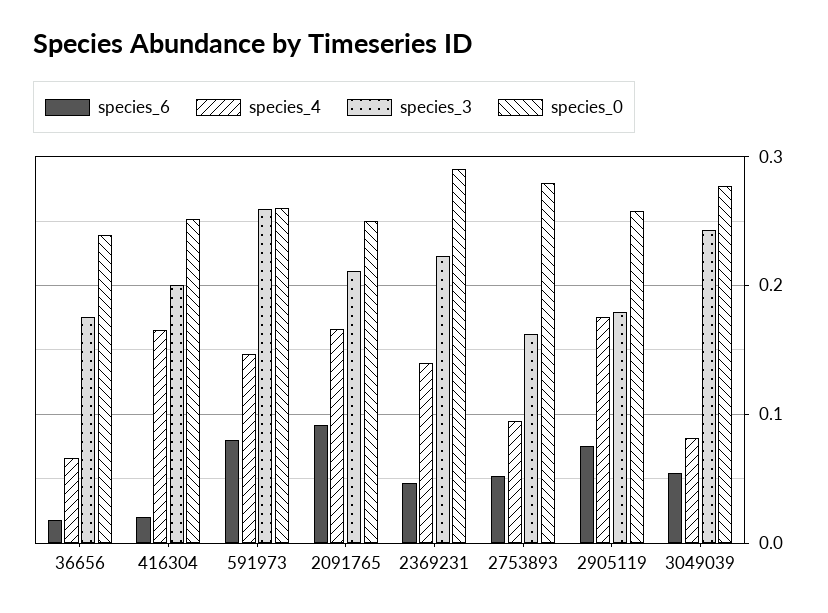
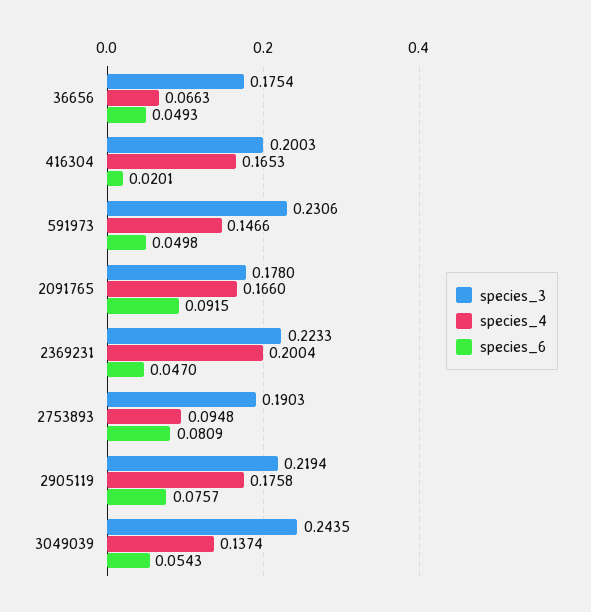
  {
    "species_6": {
-     "36656": 0.02,
+     "36656": 0.0493,
      "416304": 0.0201,
-     "591973": 0.08,
+     "591973": 0.0498,
      "2091765": 0.0915,
      "2369231": 0.047,
-     "2753893": 0.05,
+     "2753893": 0.0809,
      "2905119": 0.0757,
      "3049039": 0.0543
    },
    "species_4": {
      "36656": 0.0663,
      "416304": 0.1653,
      "591973": 0.1466,
      "2091765": 0.166,
-     "2369231": 0.14,
+     "2369231": 0.2004,
      "2753893": 0.0948,
      "2905119": 0.1758,
-     "3049039": 0.08
+     "3049039": 0.1374
    },
    "species_3": {
      "36656": 0.1754,
      "416304": 0.2003,
-     "591973": 0.26,
+     "591973": 0.2306,
-     "2091765": 0.21,
+     "2091765": 0.178,
      "2369231": 0.2233,
-     "2753893": 0.16,
+     "2753893": 0.1903,
-     "2905119": 0.18,
+     "2905119": 0.2194,
      "3049039": 0.2435
-   },
+   }
-   "species_0": {
-     "36656": 0.24,
-     "416304": 0.25,
-     "591973": 0.26,
-     "2091765": 0.25,
-     "2369231": 0.29,
-     "2753893": 0.28,
-     "2905119": 0.26,
-     "3049039": 0.28
-   }
  }

